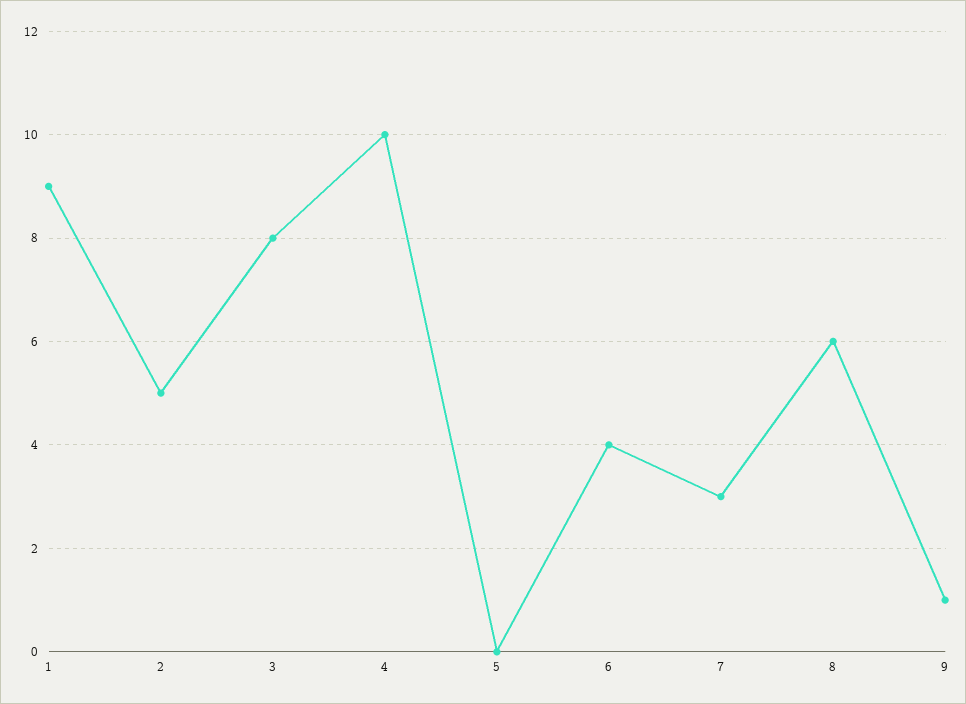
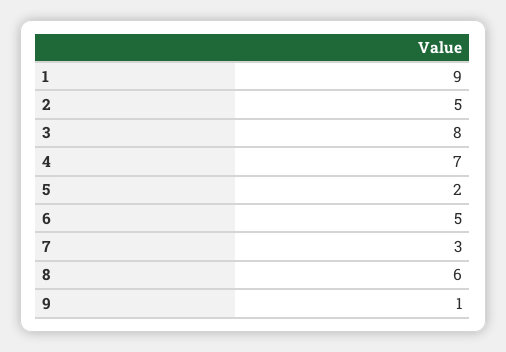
  {
    "1": 9,
    "2": 5,
    "3": 8,
-   "4": 10,
+   "4": 7,
-   "5": 0,
+   "5": 2,
-   "6": 4,
+   "6": 5,
    "7": 3,
    "8": 6,
    "9": 1
  }

